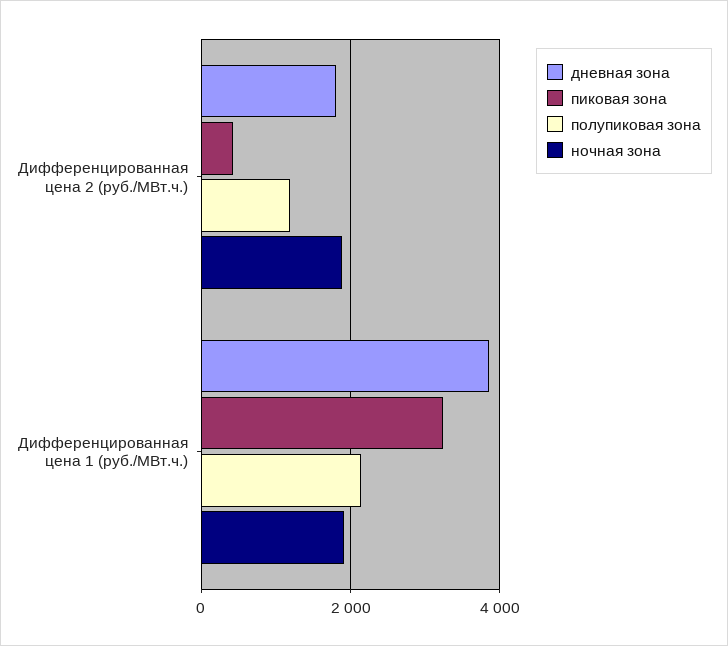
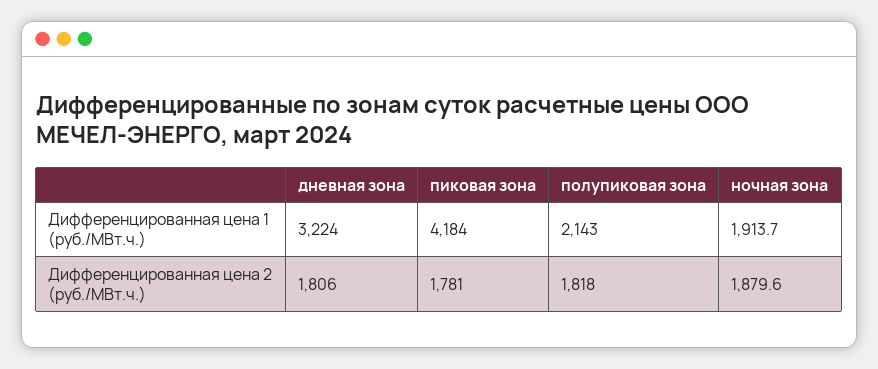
  {
    "дневная зона": {
      "Дифференцированная цена 2 (руб./МВт.ч.)": 1806,
-     "Дифференцированная цена 1 (руб./МВт.ч.)": 3800
+     "Дифференцированная цена 1 (руб./МВт.ч.)": 3224
    },
    "пиковая зона": {
-     "Дифференцированная цена 2 (руб./МВт.ч.)": 400,
+     "Дифференцированная цена 2 (руб./МВт.ч.)": 1781,
-     "Дифференцированная цена 1 (руб./МВт.ч.)": 3200
+     "Дифференцированная цена 1 (руб./МВт.ч.)": 4184
    },
    "полупиковая зона": {
-     "Дифференцированная цена 2 (руб./МВт.ч.)": 1200,
+     "Дифференцированная цена 2 (руб./МВт.ч.)": 1818,
      "Дифференцированная цена 1 (руб./МВт.ч.)": 2143
    },
    "ночная зона": {
      "Дифференцированная цена 2 (руб./МВт.ч.)": 1879.6,
      "Дифференцированная цена 1 (руб./МВт.ч.)": 1913.7
    }
  }

